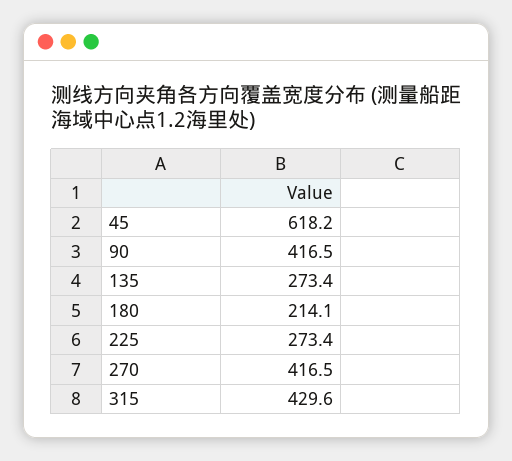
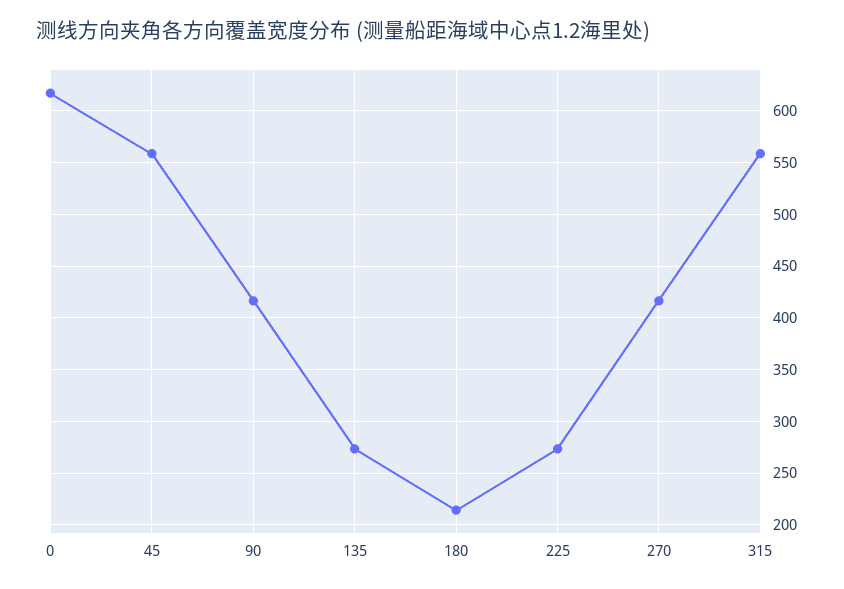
  {
-   "45": 618.2,
+   "45": 560,
    "90": 416.5,
    "135": 273.4,
    "180": 214.1,
    "225": 273.4,
    "270": 416.5,
-   "315": 429.6
+   "315": 560,
+   "0": 620
  }

